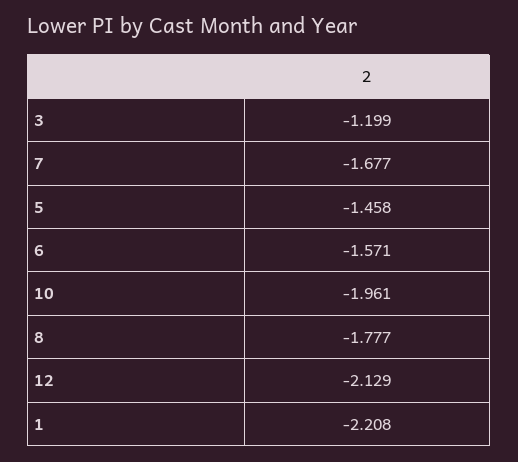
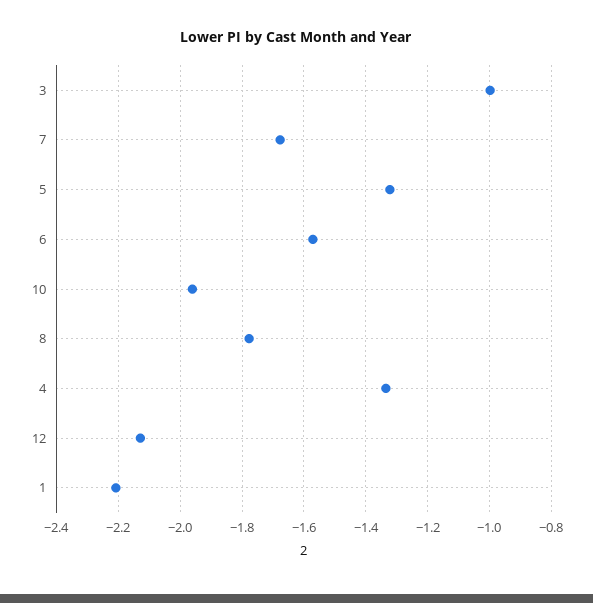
  {
-   "3": -1.199,
+   "3": -1,
    "7": -1.677,
-   "5": -1.458,
+   "5": -1.32,
    "6": -1.571,
    "10": -1.961,
    "8": -1.777,
    "12": -2.129,
-   "1": -2.208
+   "1": -2.208,
+   "4": -1.34
  }

